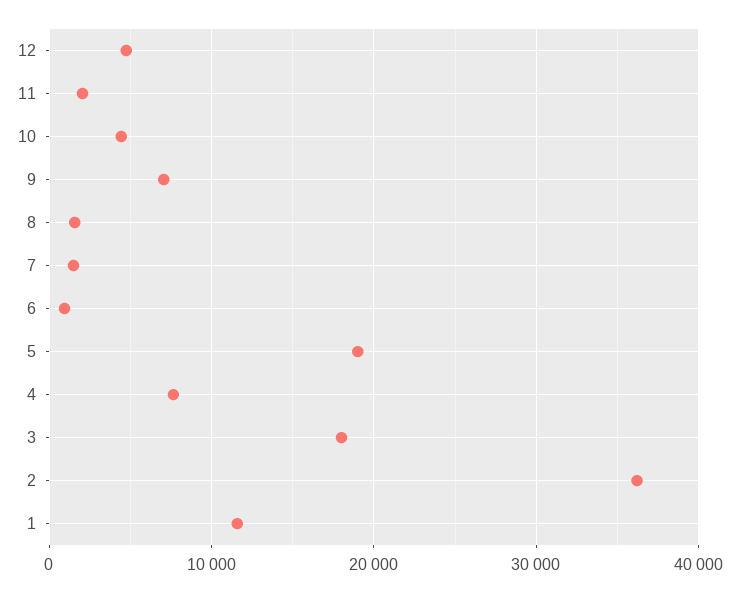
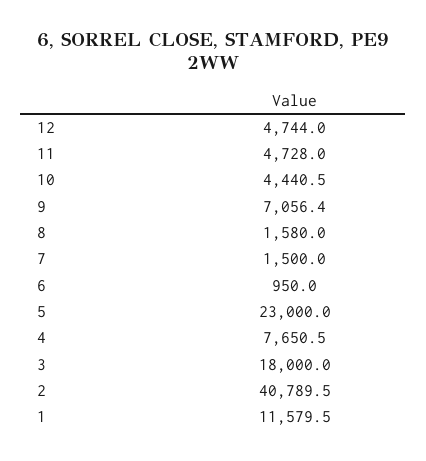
  {
    "12": 4744,
-   "11": 2000,
+   "11": 4728,
    "10": 4440.5,
    "9": 7056.4,
    "8": 1580,
    "7": 1500,
    "6": 950,
-   "5": 19000,
+   "5": 23000,
    "4": 7650.5,
    "3": 18000,
-   "2": 36000,
+   "2": 40789.5,
    "1": 11579.5
  }

